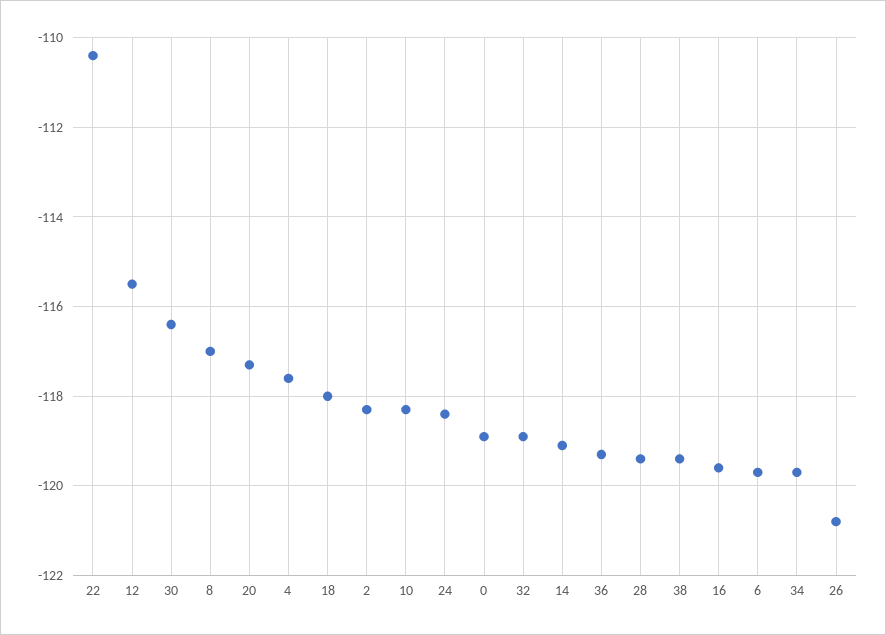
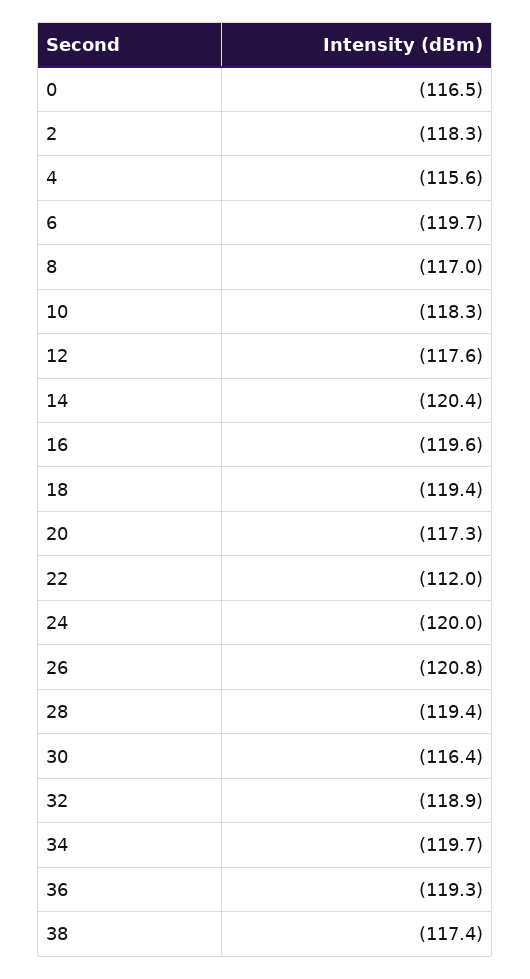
  {
-   "22": -110.5,
+   "22": -112,
-   "12": -115.5,
+   "12": -117.6,
    "30": -116.4,
    "8": -117,
    "20": -117.3,
-   "4": -117.5,
+   "4": -115.6,
-   "18": -118,
+   "18": -119.4,
    "2": -118.3,
    "10": -118.3,
-   "24": -118.5,
+   "24": -120,
-   "0": -119,
+   "0": -116.5,
    "32": -118.9,
-   "14": -119,
+   "14": -120.4,
    "36": -119.3,
    "28": -119.4,
-   "38": -119.5,
+   "38": -117.4,
    "16": -119.6,
    "6": -119.7,
    "34": -119.7,
    "26": -120.8
  }

